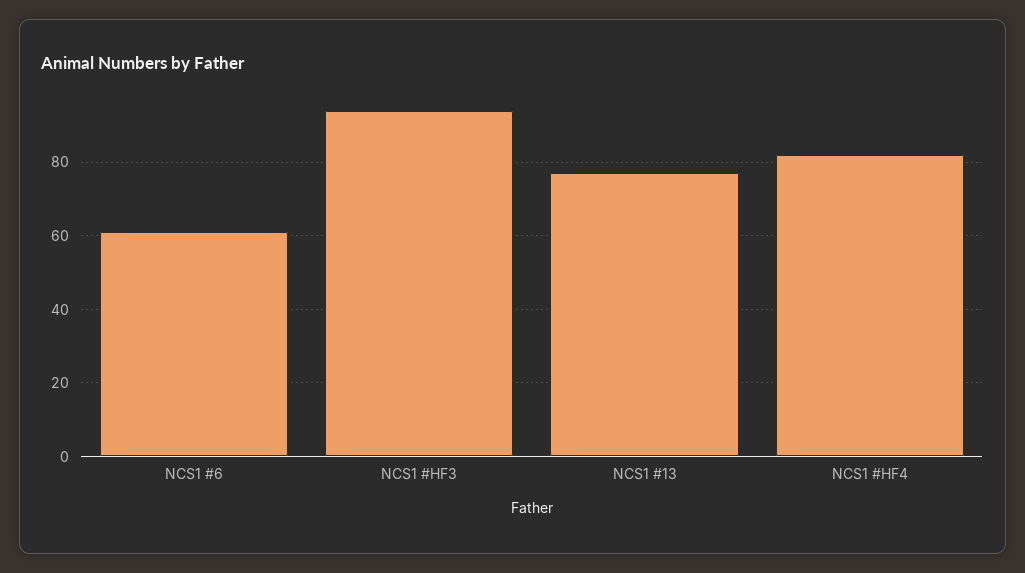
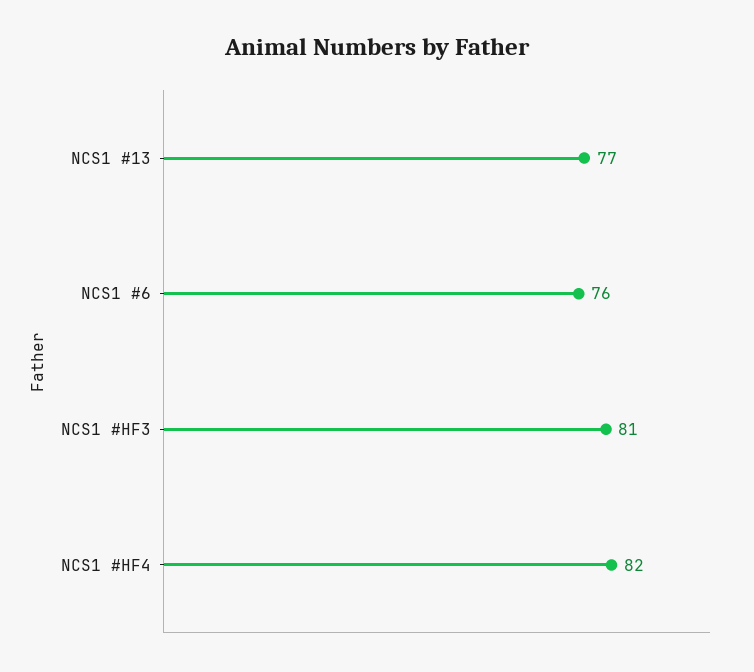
  {
-   "NCS1 #6": 60,
+   "NCS1 #6": 76,
-   "NCS1 #HF3": 95,
+   "NCS1 #HF3": 81,
    "NCS1 #13": 77,
    "NCS1 #HF4": 82
  }

